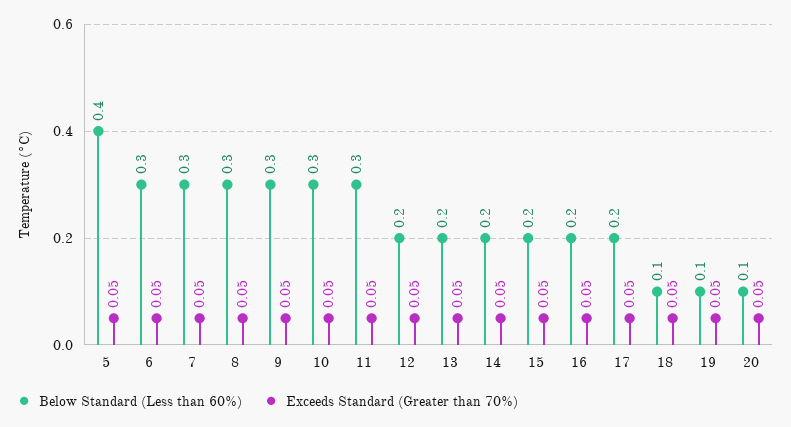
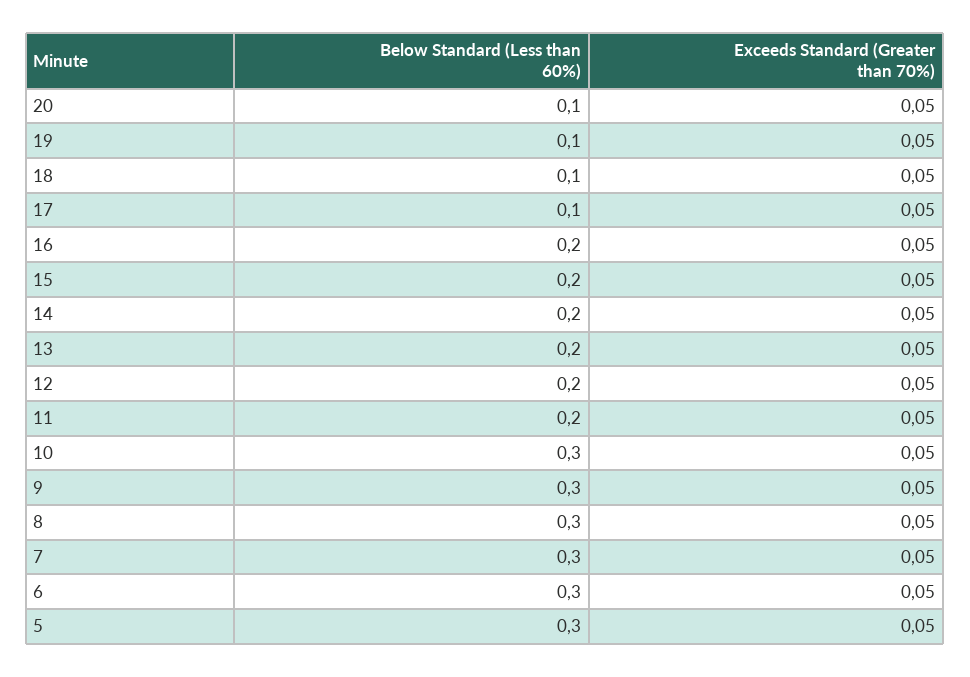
  {
    "Below Standard (Less than 60%)": {
-     "5": 0.4,
+     "5": 0.3,
      "6": 0.3,
      "7": 0.3,
      "8": 0.3,
      "9": 0.3,
      "10": 0.3,
-     "11": 0.3,
+     "11": 0.2,
      "12": 0.2,
      "13": 0.2,
      "14": 0.2,
      "15": 0.2,
      "16": 0.2,
-     "17": 0.2,
+     "17": 0.1,
      "18": 0.1,
      "19": 0.1,
      "20": 0.1
    },
    "Exceeds Standard (Greater than 70%)": {
      "5": 0.05,
      "6": 0.05,
      "7": 0.05,
      "8": 0.05,
      "9": 0.05,
      "10": 0.05,
      "11": 0.05,
      "12": 0.05,
      "13": 0.05,
      "14": 0.05,
      "15": 0.05,
      "16": 0.05,
      "17": 0.05,
      "18": 0.05,
      "19": 0.05,
      "20": 0.05
    }
  }

